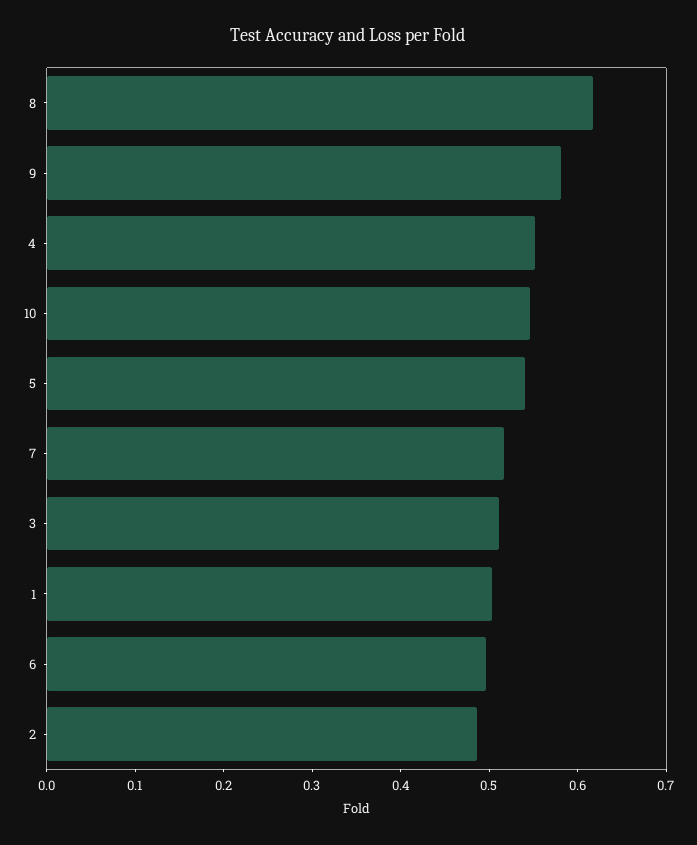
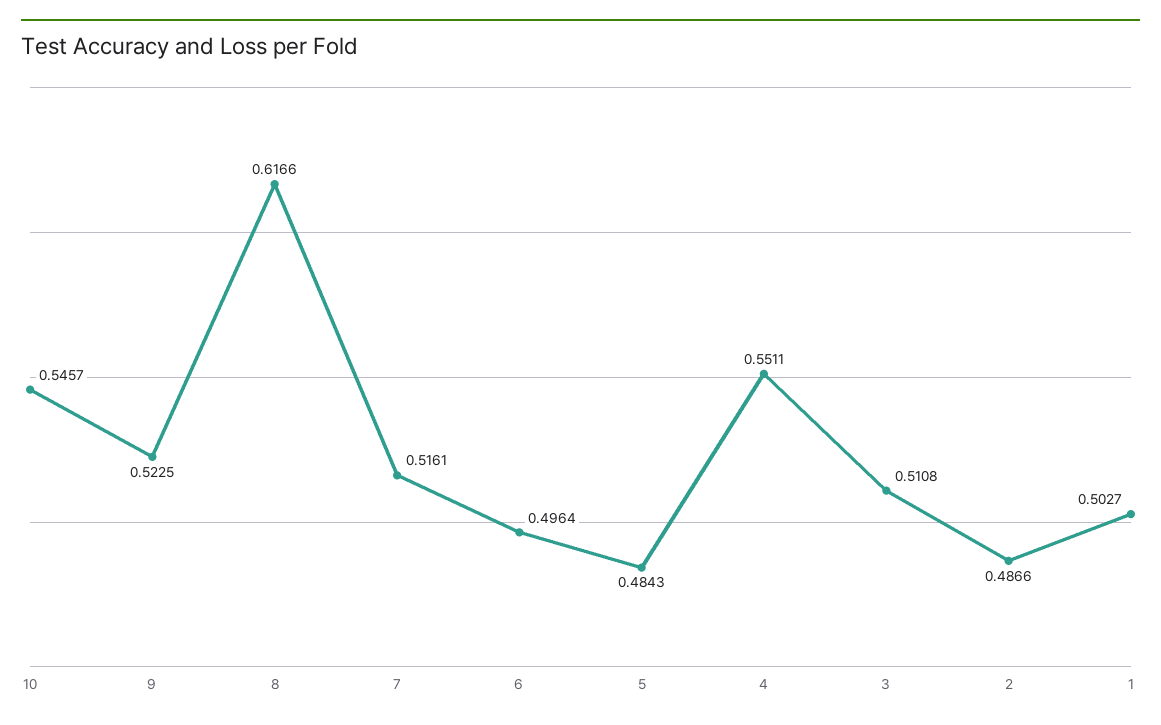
  {
    "8": 0.6166,
-   "9": 0.58,
+   "9": 0.5225,
    "4": 0.5511,
    "10": 0.5457,
-   "5": 0.54,
+   "5": 0.4843,
    "7": 0.5161,
    "3": 0.5108,
    "1": 0.5027,
    "6": 0.4964,
    "2": 0.4866
  }

